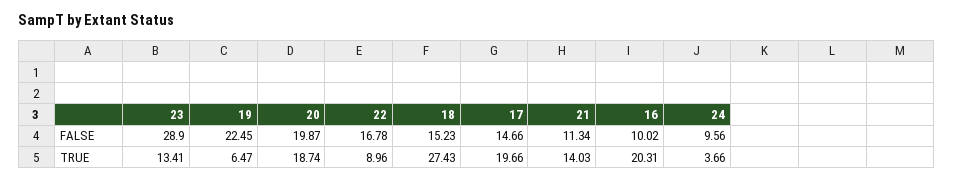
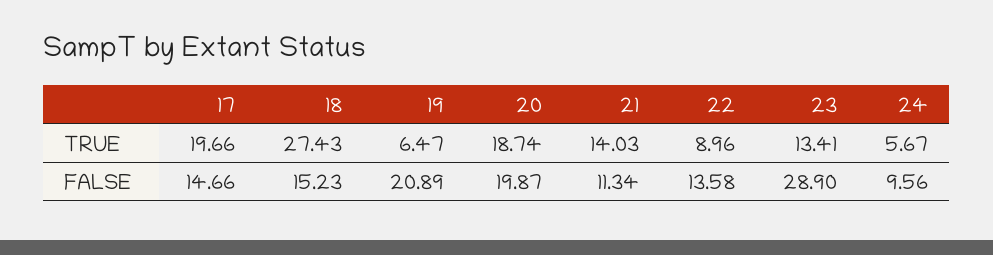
  {
    "23": {
      "FALSE": 28.9,
      "TRUE": 13.41
    },
    "19": {
-     "FALSE": 22.45,
+     "FALSE": 20.89,
      "TRUE": 6.47
    },
    "20": {
      "FALSE": 19.87,
      "TRUE": 18.74
    },
    "22": {
-     "FALSE": 16.78,
+     "FALSE": 13.58,
      "TRUE": 8.96
    },
    "18": {
      "FALSE": 15.23,
      "TRUE": 27.43
    },
    "17": {
      "FALSE": 14.66,
      "TRUE": 19.66
    },
    "21": {
      "FALSE": 11.34,
      "TRUE": 14.03
    },
-   "16": {
-     "FALSE": 10.02,
-     "TRUE": 20.31
-   },
    "24": {
      "FALSE": 9.56,
-     "TRUE": 3.66
+     "TRUE": 5.67
    }
  }

